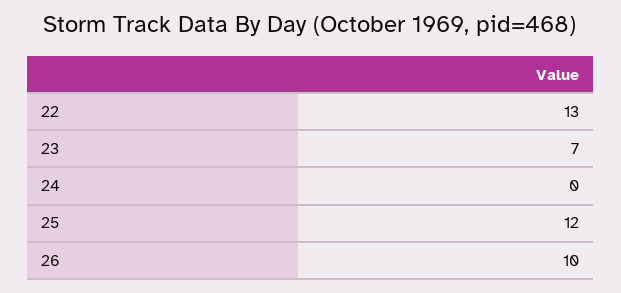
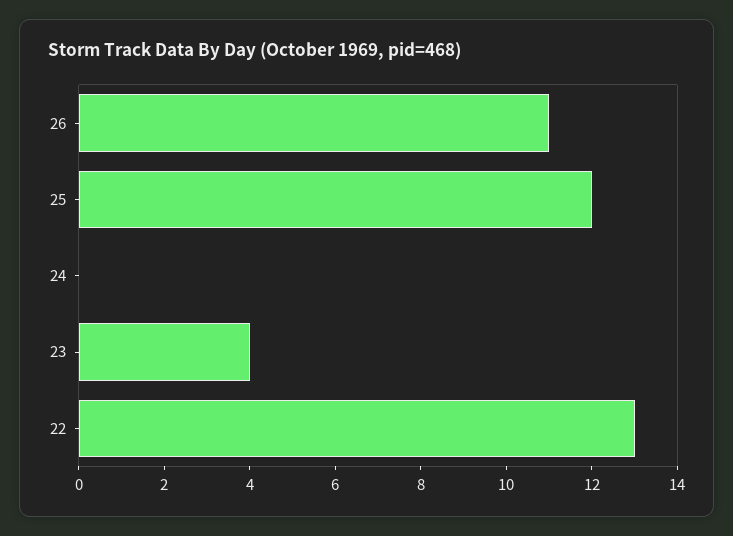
  {
    "22": 13,
-   "23": 7,
+   "23": 4,
    "24": 0,
    "25": 12,
-   "26": 10
+   "26": 11
  }

